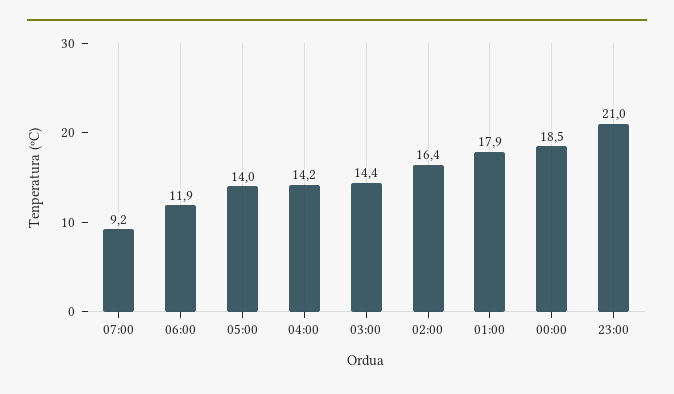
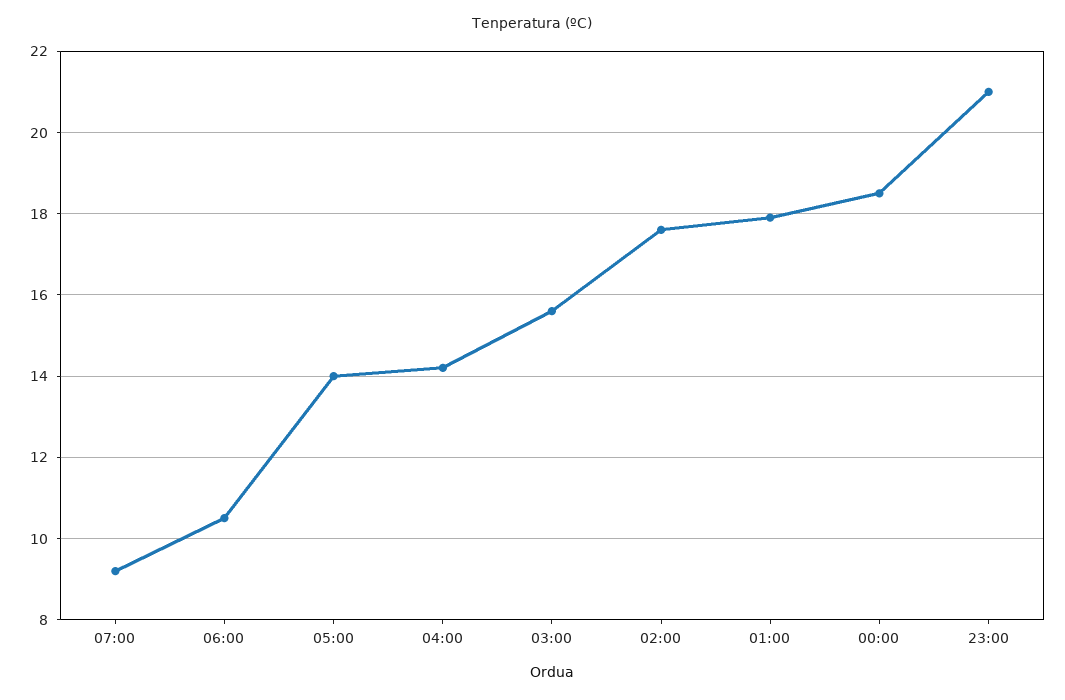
  {
    "07:00": 9.2,
-   "06:00": 11.9,
+   "06:00": 10.5,
    "05:00": 14,
    "04:00": 14.2,
-   "03:00": 14.4,
+   "03:00": 15.5,
-   "02:00": 16.4,
+   "02:00": 17.5,
    "01:00": 17.9,
    "00:00": 18.5,
    "23:00": 21
  }

